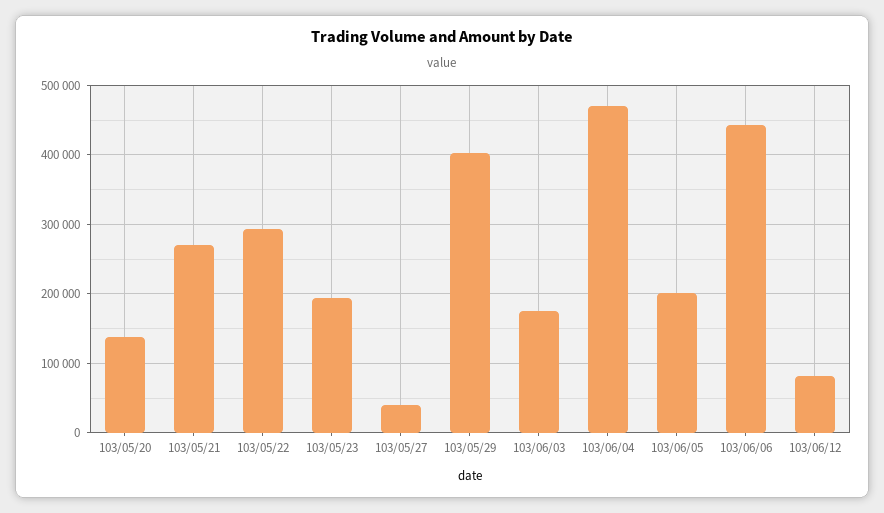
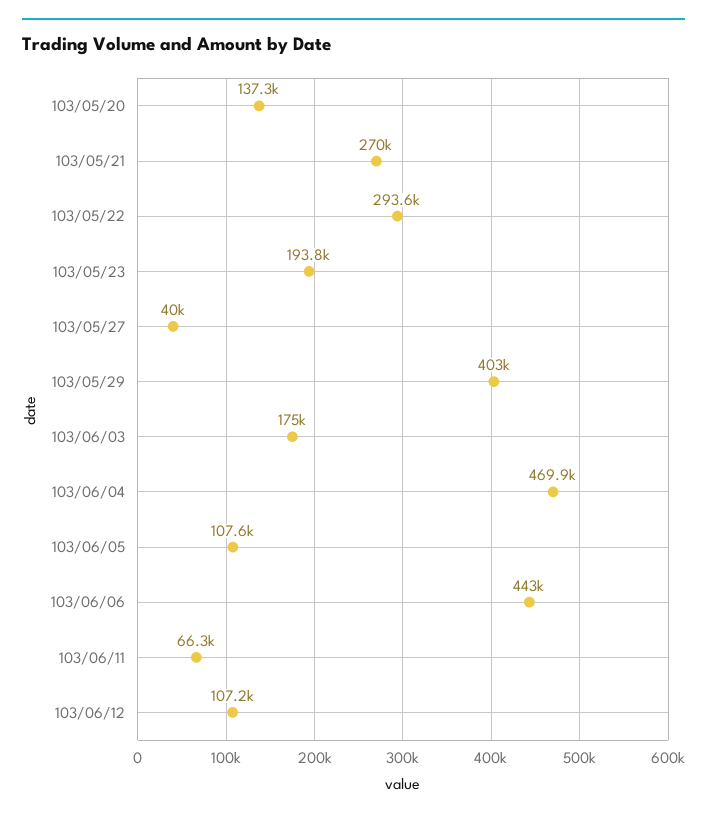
  {
    "103/05/20": 137300,
    "103/05/21": 270000,
    "103/05/22": 293600,
    "103/05/23": 193800,
    "103/05/27": 40000,
    "103/05/29": 403000,
    "103/06/03": 175000,
    "103/06/04": 469900,
-   "103/06/05": 200000,
+   "103/06/05": 107600,
    "103/06/06": 443000,
-   "103/06/12": 80000
+   "103/06/12": 107200,
+   "103/06/11": 66300
  }

